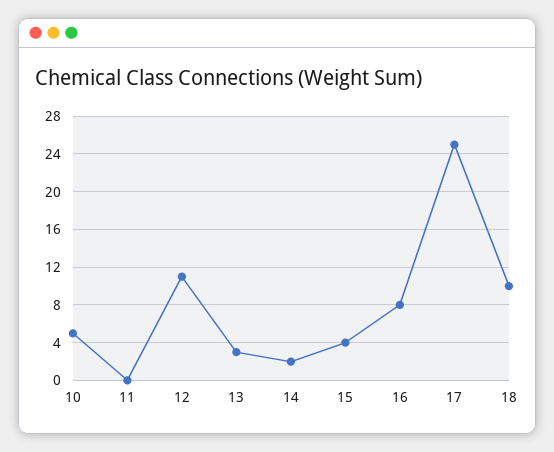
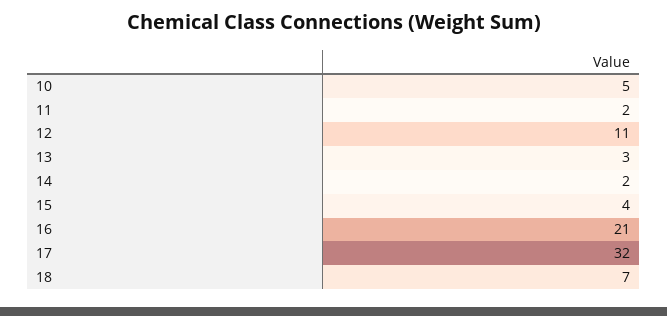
  {
    "10": 5,
-   "11": 0,
+   "11": 2,
    "12": 11,
    "13": 3,
    "14": 2,
    "15": 4,
-   "16": 8,
+   "16": 21,
-   "17": 25,
+   "17": 32,
-   "18": 10
+   "18": 7
  }

